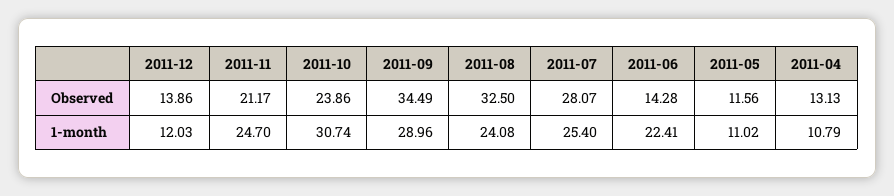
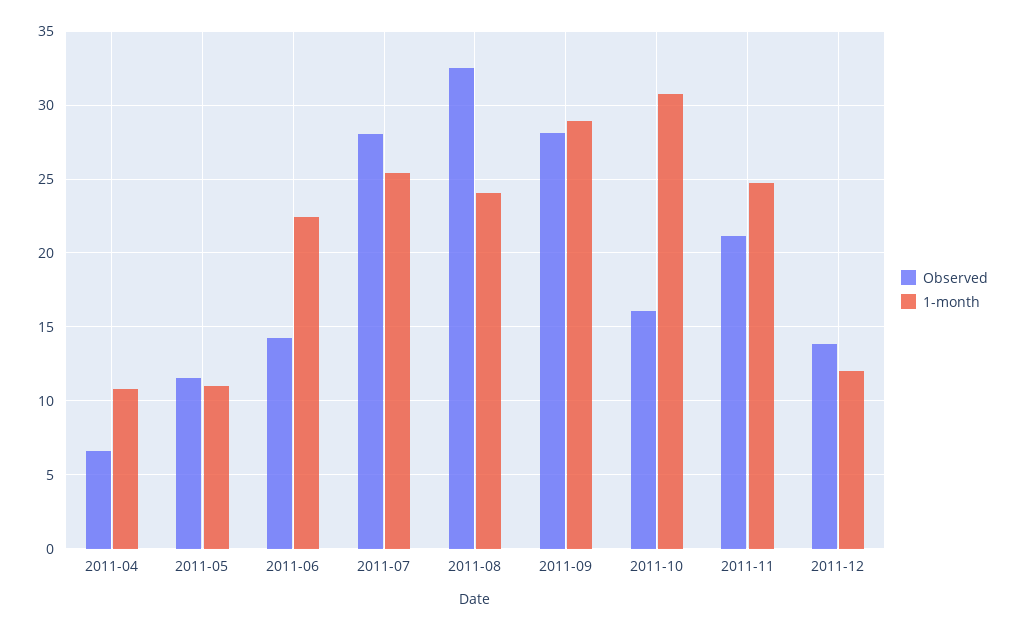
  {
    "Observed": {
      "2011-12": 13.86,
      "2011-11": 21.17,
-     "2011-10": 23.86,
+     "2011-10": 16,
-     "2011-09": 34.49,
+     "2011-09": 28,
      "2011-08": 32.5,
      "2011-07": 28.07,
      "2011-06": 14.28,
      "2011-05": 11.56,
-     "2011-04": 13.13
+     "2011-04": 6.5
    },
    "1-month": {
      "2011-12": 12.03,
      "2011-11": 24.7,
      "2011-10": 30.74,
      "2011-09": 28.96,
      "2011-08": 24.08,
      "2011-07": 25.4,
      "2011-06": 22.41,
      "2011-05": 11.02,
      "2011-04": 10.79
    }
  }

